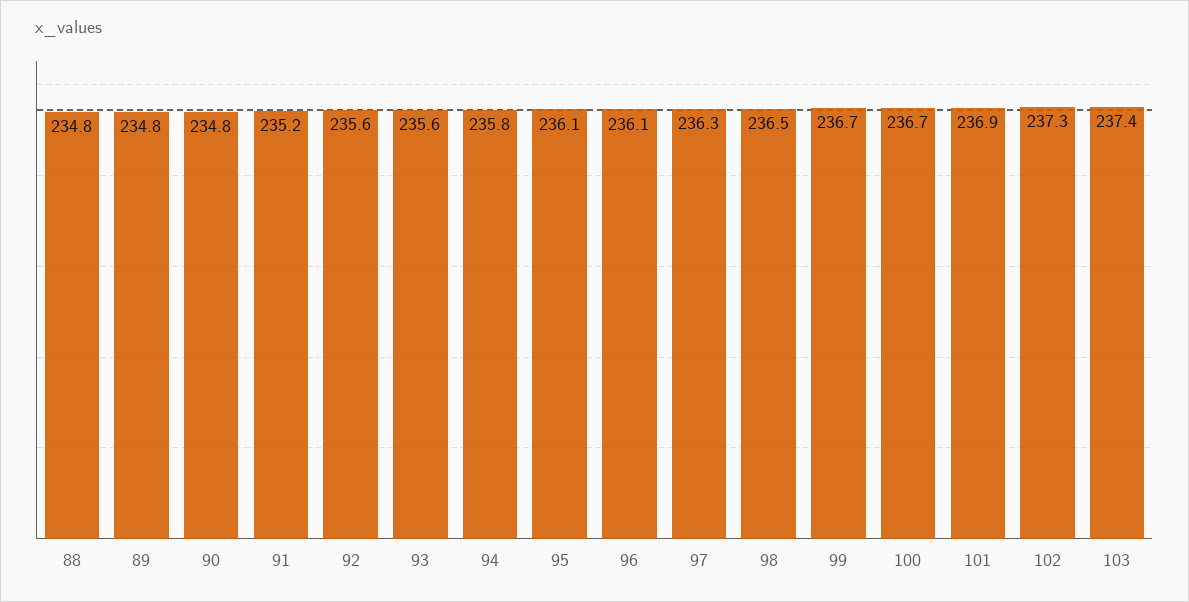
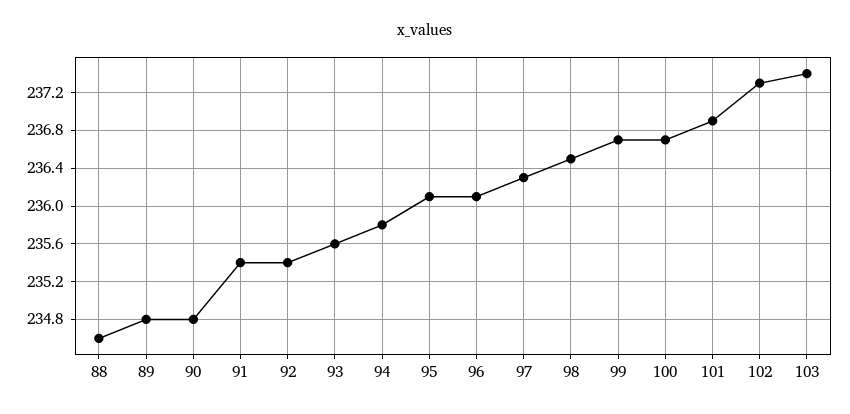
  {
-   "88": 234.8,
+   "88": 234.6,
    "89": 234.8,
    "90": 234.8,
-   "91": 235.2,
+   "91": 235.4,
-   "92": 235.6,
+   "92": 235.4,
    "93": 235.6,
    "94": 235.8,
    "95": 236.1,
    "96": 236.1,
    "97": 236.3,
    "98": 236.5,
    "99": 236.7,
    "100": 236.7,
    "101": 236.9,
    "102": 237.3,
    "103": 237.4
  }

